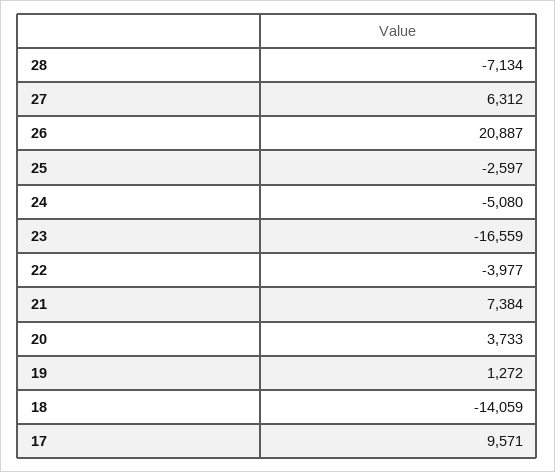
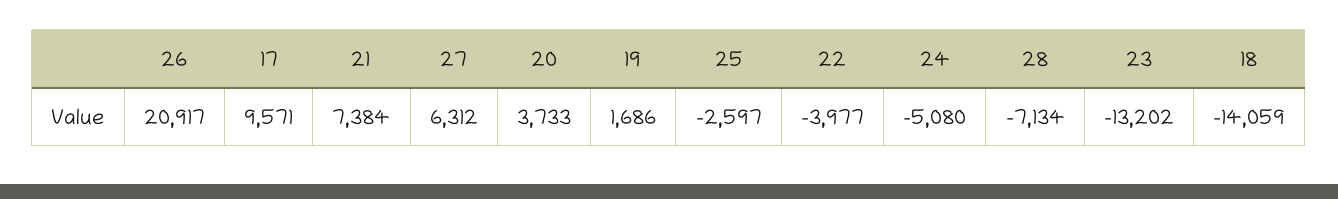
  {
    "28": -7134,
    "27": 6312,
-   "26": 20887,
+   "26": 20917,
    "25": -2597,
    "24": -5080,
-   "23": -16559,
+   "23": -13202,
    "22": -3977,
    "21": 7384,
    "20": 3733,
-   "19": 1272,
+   "19": 1686,
    "18": -14059,
    "17": 9571
  }

